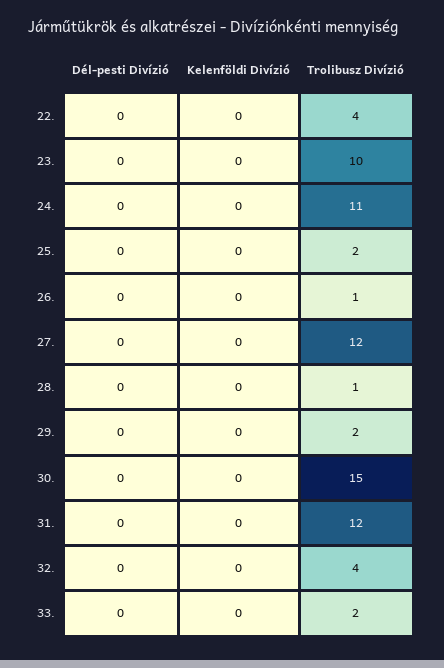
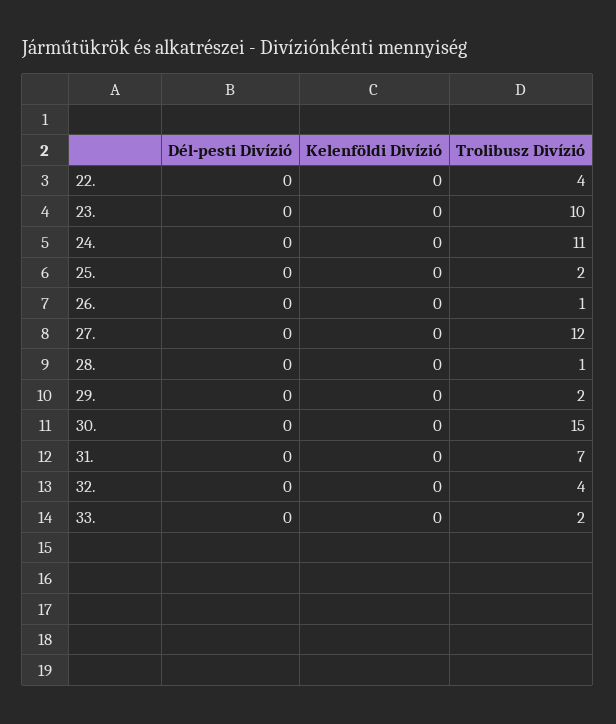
  {
    "Dél-pesti Divízió": {
      "22.": 0,
      "23.": 0,
      "24.": 0,
      "25.": 0,
      "26.": 0,
      "27.": 0,
      "28.": 0,
      "29.": 0,
      "30.": 0,
      "31.": 0,
      "32.": 0,
      "33.": 0
    },
    "Kelenföldi Divízió": {
      "22.": 0,
      "23.": 0,
      "24.": 0,
      "25.": 0,
      "26.": 0,
      "27.": 0,
      "28.": 0,
      "29.": 0,
      "30.": 0,
      "31.": 0,
      "32.": 0,
      "33.": 0
    },
    "Trolibusz Divízió": {
      "22.": 4,
      "23.": 10,
      "24.": 11,
      "25.": 2,
      "26.": 1,
      "27.": 12,
      "28.": 1,
      "29.": 2,
      "30.": 15,
-     "31.": 12,
+     "31.": 7,
      "32.": 4,
      "33.": 2
    }
  }

